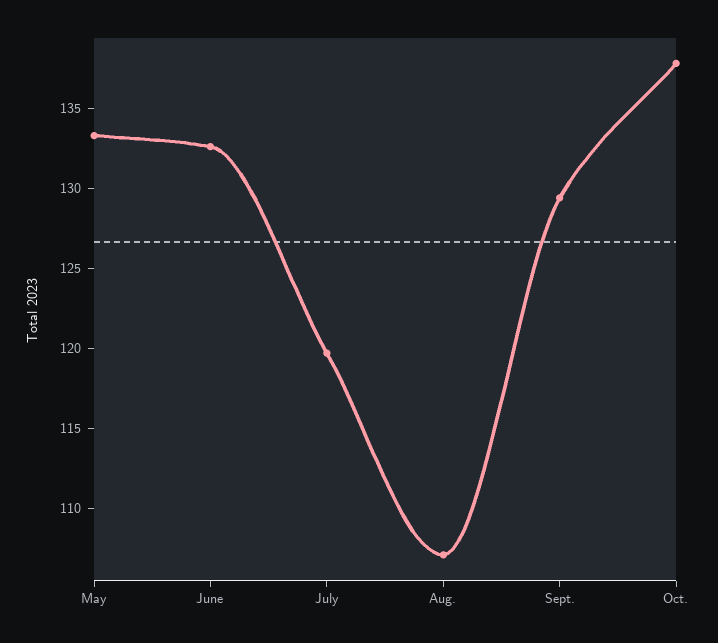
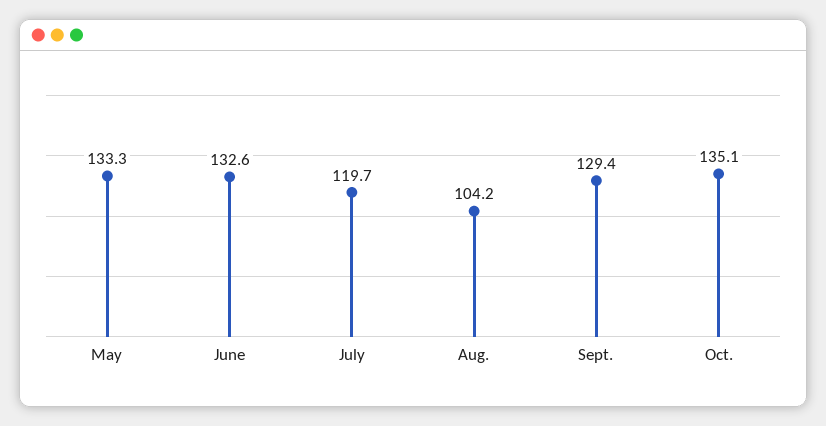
  {
    "May": 133.3,
    "June": 132.6,
    "July": 119.7,
-   "Aug.": 107,
+   "Aug.": 104.2,
    "Sept.": 129.4,
-   "Oct.": 138
+   "Oct.": 135.1
  }

